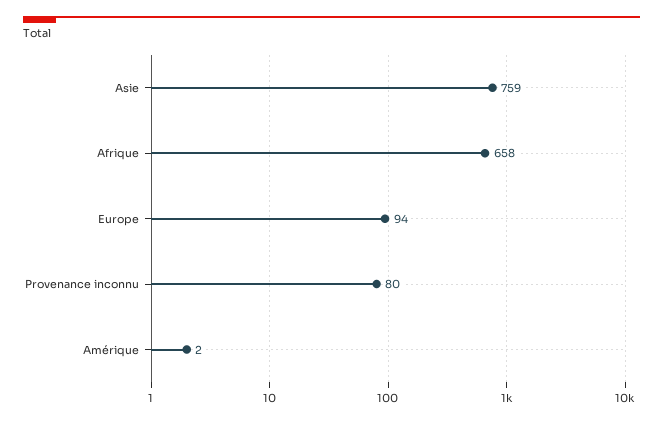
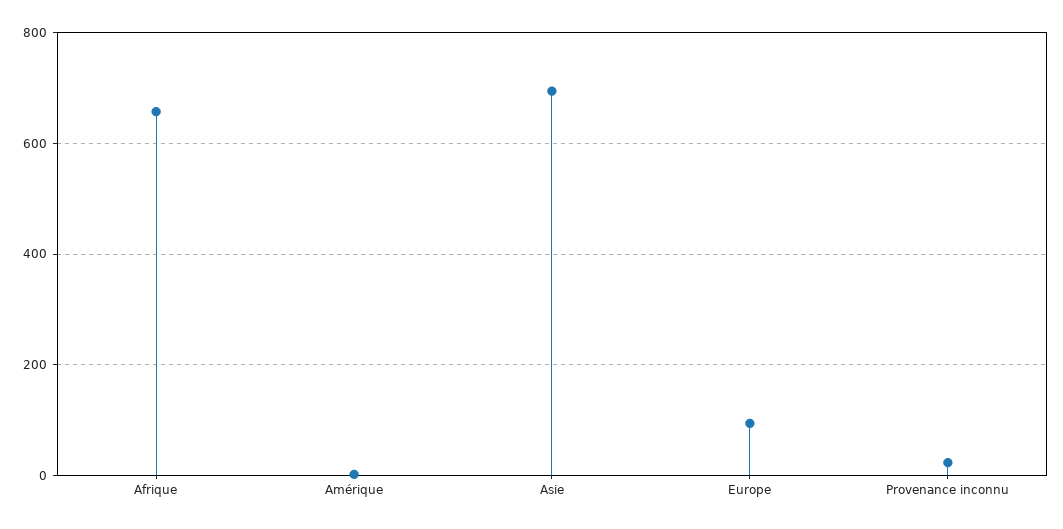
  {
-   "Asie": 759,
+   "Asie": 700,
    "Afrique": 658,
    "Europe": 94,
-   "Provenance inconnu": 80,
+   "Provenance inconnu": 20,
    "Amérique": 2
  }

